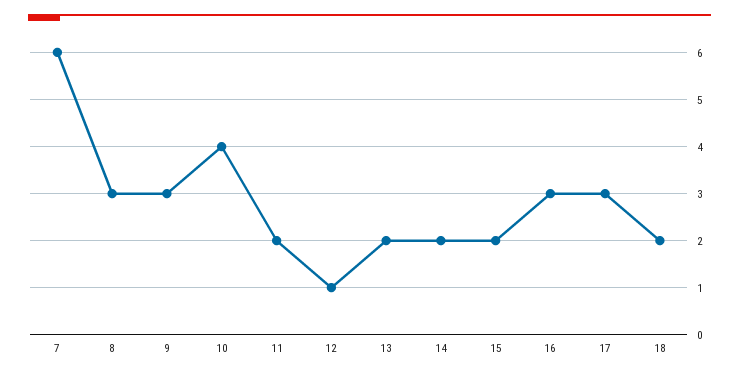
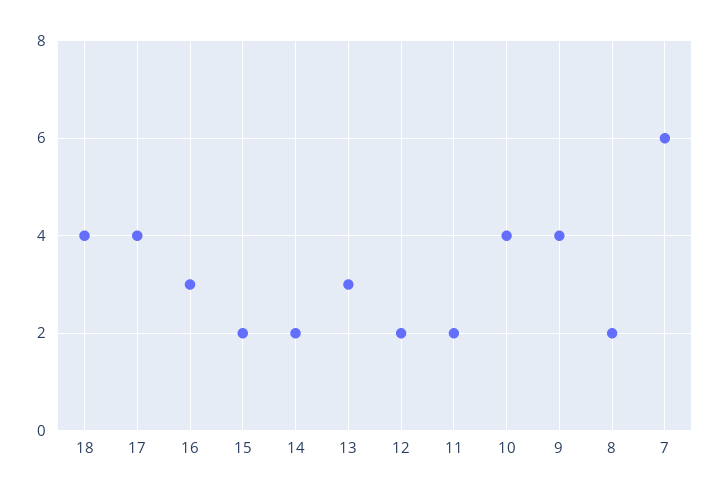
  {
    "7": 6,
-   "8": 3,
+   "8": 2,
-   "9": 3,
+   "9": 4,
    "10": 4,
    "11": 2,
-   "12": 1,
+   "12": 2,
-   "13": 2,
+   "13": 3,
    "14": 2,
    "15": 2,
    "16": 3,
-   "17": 3,
+   "17": 4,
-   "18": 2
+   "18": 4
  }

